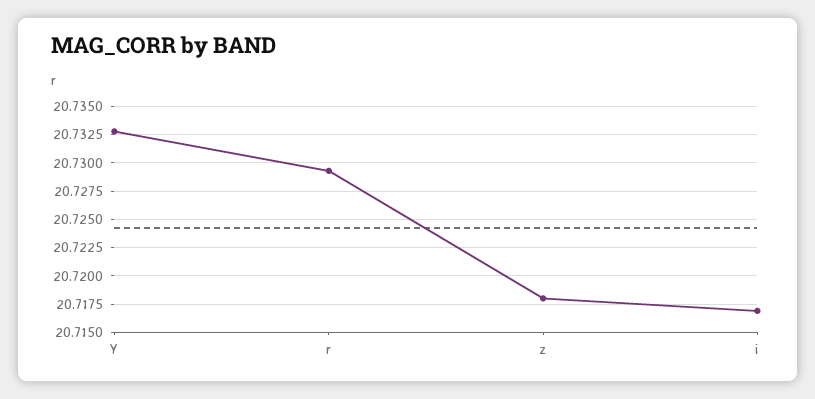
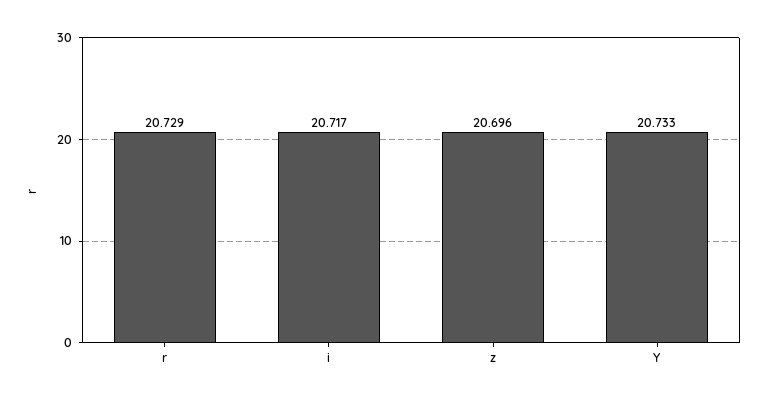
  {
    "Y": 20.733,
    "r": 20.729,
-   "z": 20.7175,
+   "z": 20.696,
    "i": 20.717
  }

